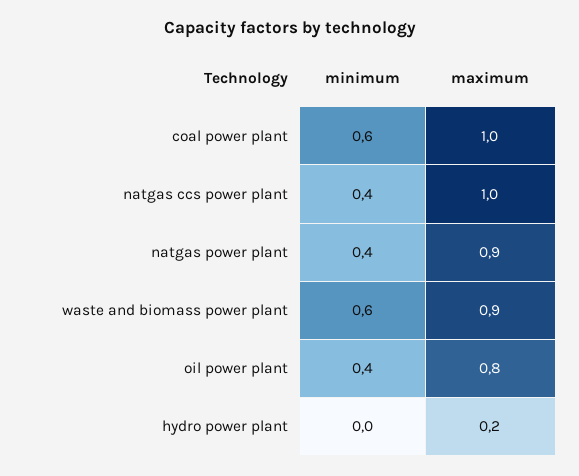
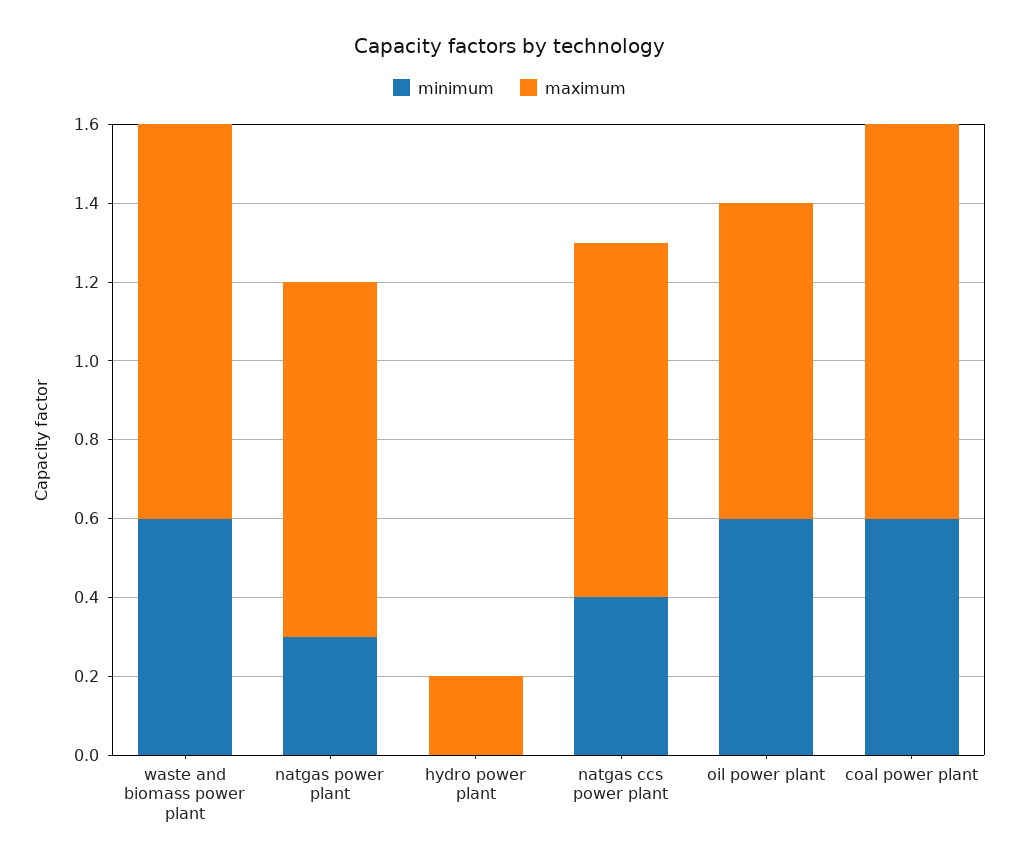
  {
    "minimum": {
      "coal power plant": 0.6,
      "natgas ccs power plant": 0.4,
-     "natgas power plant": 0.4,
+     "natgas power plant": 0.3,
      "waste and biomass power plant": 0.6,
-     "oil power plant": 0.4,
+     "oil power plant": 0.6,
      "hydro power plant": 0
    },
    "maximum": {
      "coal power plant": 1,
-     "natgas ccs power plant": 1,
+     "natgas ccs power plant": 0.9,
      "natgas power plant": 0.9,
-     "waste and biomass power plant": 0.9,
+     "waste and biomass power plant": 1,
      "oil power plant": 0.8,
      "hydro power plant": 0.2
    }
  }

